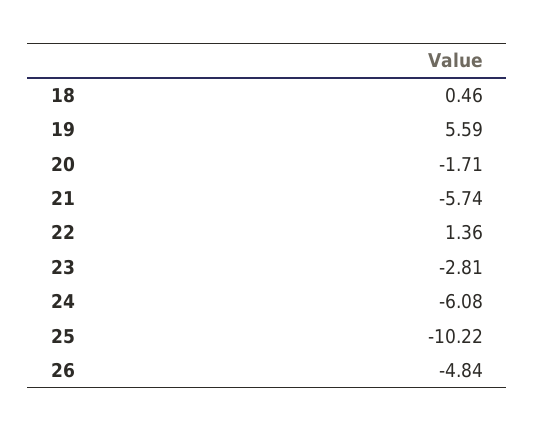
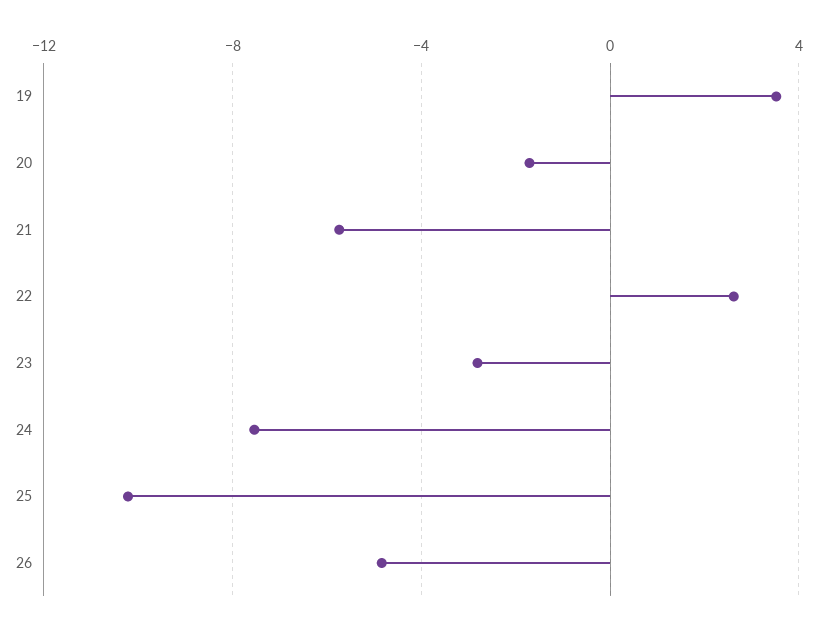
  {
-   "18": 0.46,
-   "19": 5.59,
+   "19": 3.5,
    "20": -1.71,
    "21": -5.74,
-   "22": 1.36,
+   "22": 2.5,
    "23": -2.81,
-   "24": -6.08,
+   "24": -7.5,
    "25": -10.22,
    "26": -4.84
  }

